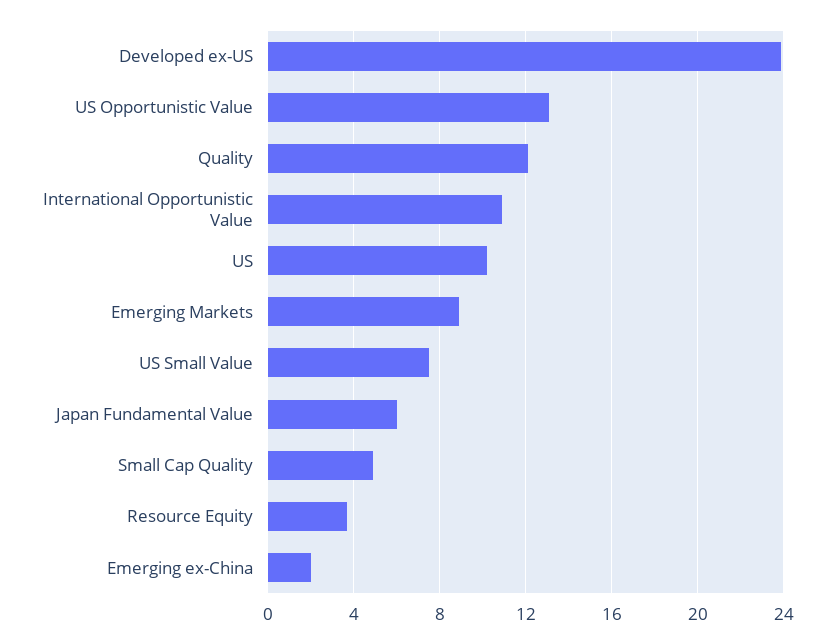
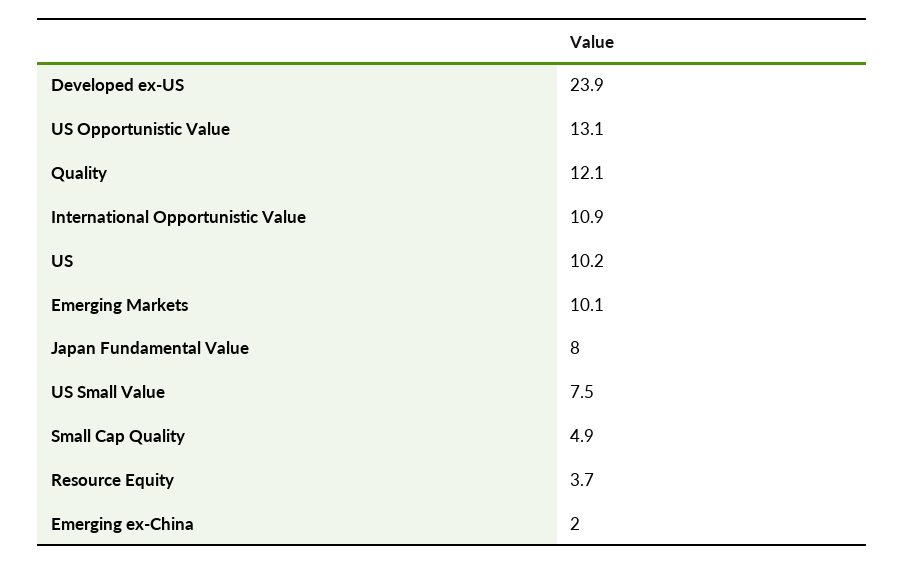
  {
    "Developed ex-US": 23.9,
    "US Opportunistic Value": 13.1,
    "Quality": 12.1,
    "International Opportunistic Value": 10.9,
    "US": 10.2,
-   "Emerging Markets": 9,
+   "Emerging Markets": 10.1,
    "US Small Value": 7.5,
-   "Japan Fundamental Value": 6,
+   "Japan Fundamental Value": 8,
    "Small Cap Quality": 4.9,
    "Resource Equity": 3.7,
    "Emerging ex-China": 2
  }

